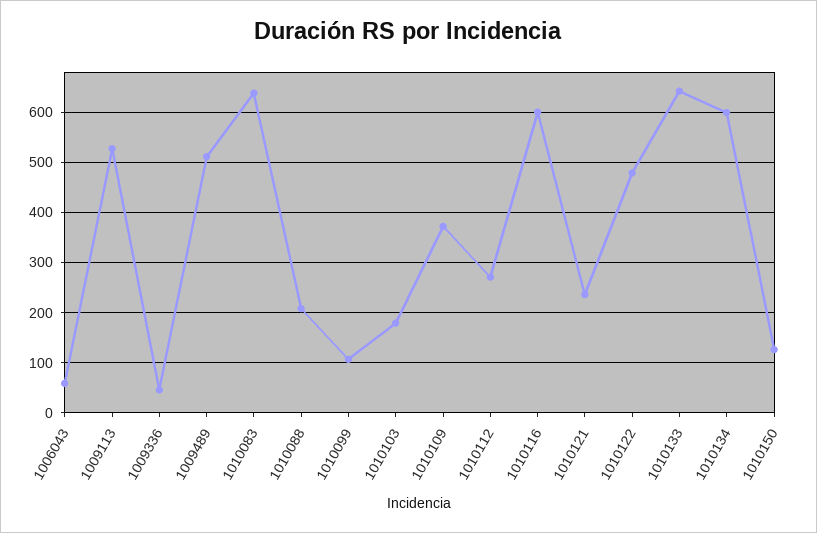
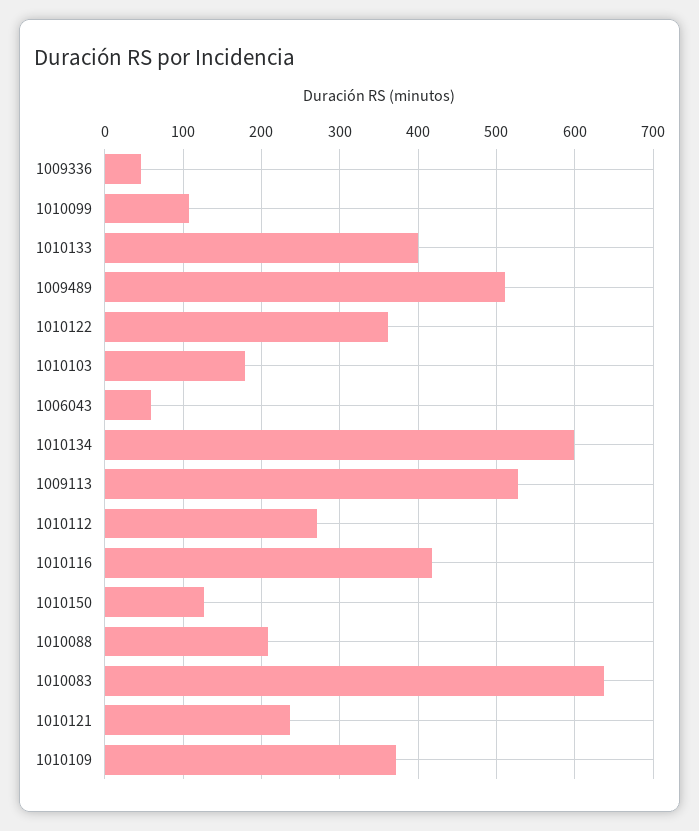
  {
    "1006043": 60,
    "1009113": 530,
    "1009336": 50,
    "1009489": 510,
    "1010083": 640,
    "1010088": 210,
    "1010099": 110,
    "1010103": 180,
    "1010109": 370,
    "1010112": 270,
-   "1010116": 600,
+   "1010116": 420,
    "1010121": 240,
-   "1010122": 480,
+   "1010122": 360,
-   "1010133": 640,
+   "1010133": 400,
    "1010134": 600,
    "1010150": 130
  }

